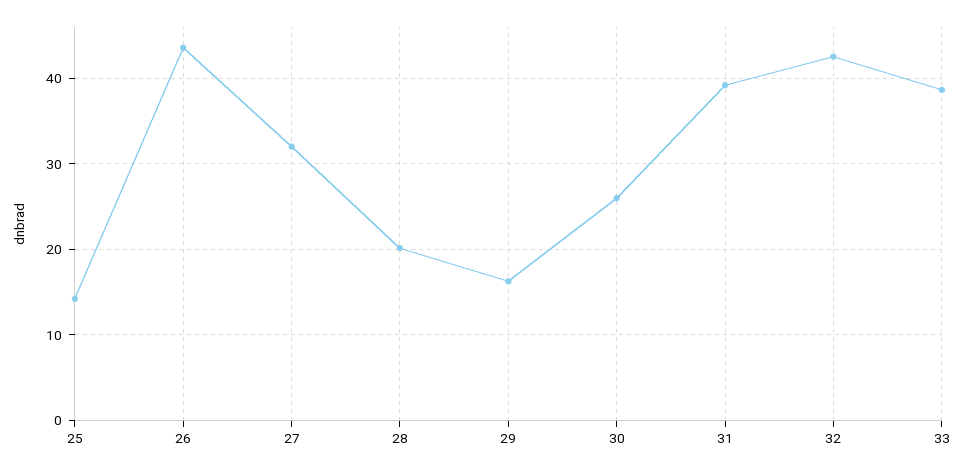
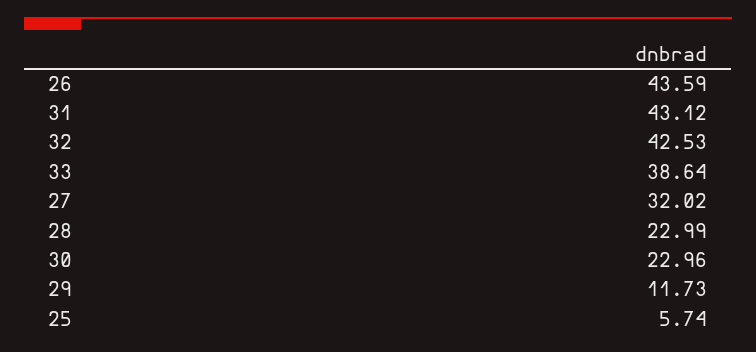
  {
-   "25": 14,
+   "25": 5.74,
    "26": 43.59,
    "27": 32.02,
-   "28": 20,
+   "28": 22.99,
-   "29": 16,
+   "29": 11.73,
-   "30": 26,
+   "30": 22.96,
-   "31": 39,
+   "31": 43.12,
    "32": 42.53,
    "33": 38.64
  }

